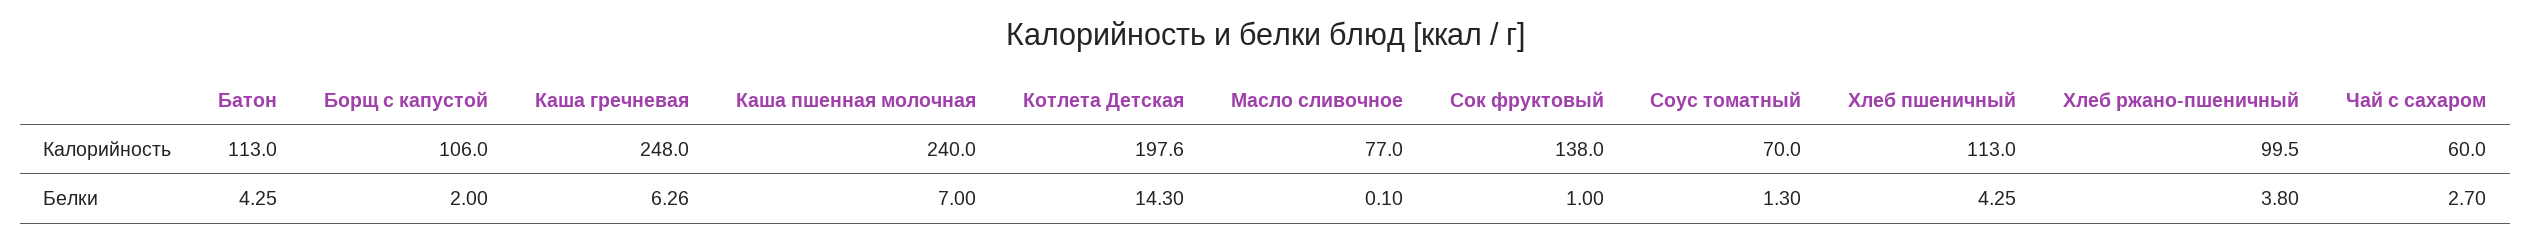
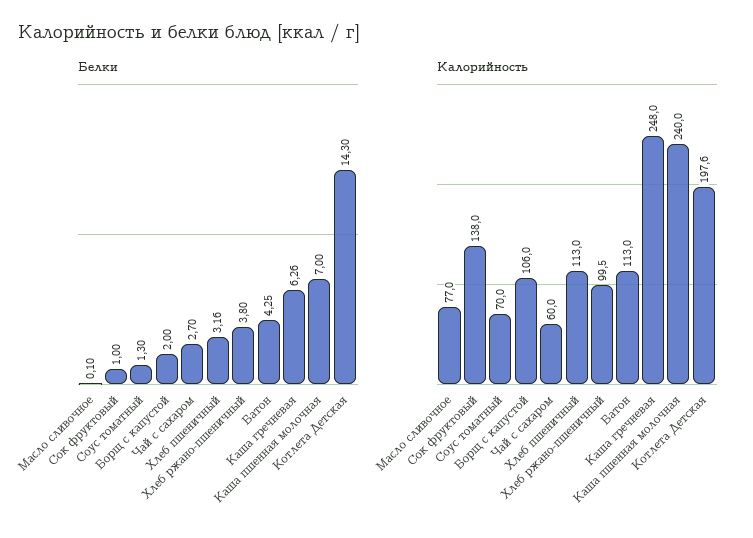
  {
    "Калорийность": {
      "Батон": 113,
      "Борщ с капустой": 106,
      "Каша гречневая": 248,
      "Каша пшенная молочная": 240,
      "Котлета Детская": 197.6,
      "Масло сливочное": 77,
      "Сок фруктовый": 138,
      "Соус томатный": 70,
      "Хлеб пшеничный": 113,
      "Хлеб ржано-пшеничный": 99.5,
      "Чай с сахаром": 60
    },
    "Белки": {
      "Батон": 4.25,
      "Борщ с капустой": 2,
      "Каша гречневая": 6.26,
      "Каша пшенная молочная": 7,
      "Котлета Детская": 14.3,
      "Масло сливочное": 0.1,
      "Сок фруктовый": 1,
      "Соус томатный": 1.3,
-     "Хлеб пшеничный": 4.25,
+     "Хлеб пшеничный": 3.16,
      "Хлеб ржано-пшеничный": 3.8,
      "Чай с сахаром": 2.7
    }
  }

